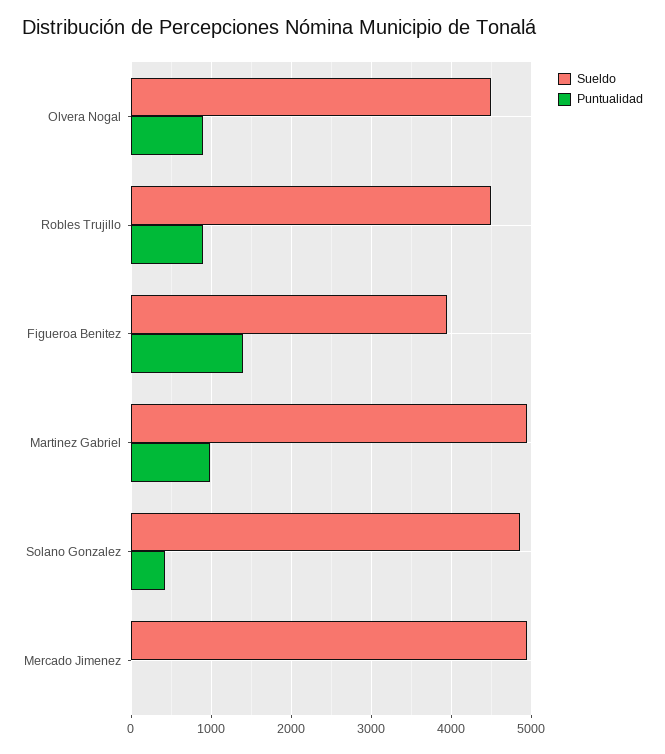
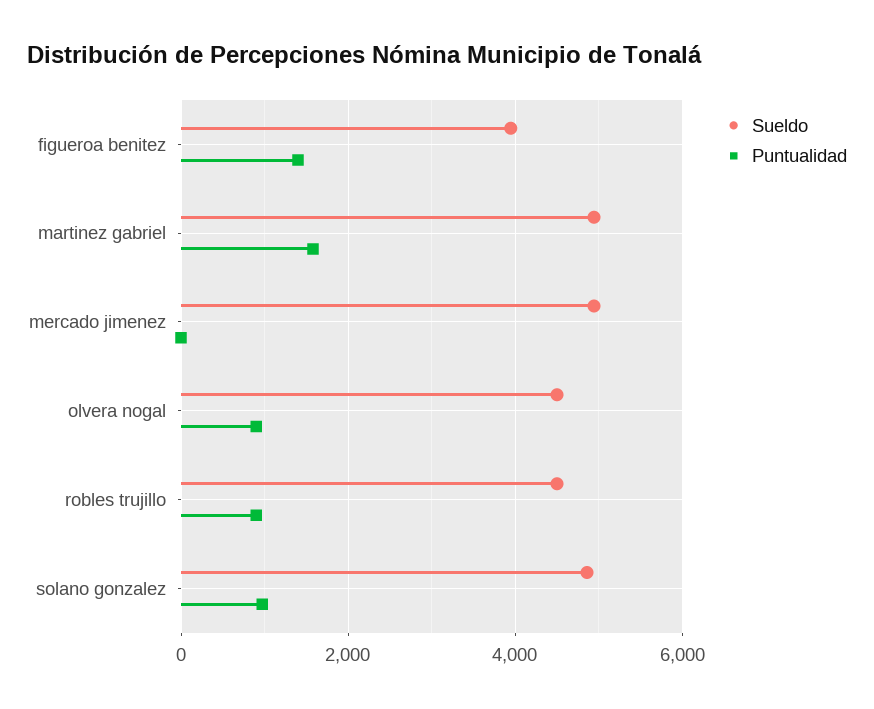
  {
    "Sueldo": {
      "Olvera Nogal": 4500,
      "Robles Trujillo": 4500,
      "Figueroa Benitez": 3900,
      "Martinez Gabriel": 4900,
      "Solano Gonzalez": 4900,
      "Mercado Jimenez": 4900
    },
    "Puntualidad": {
      "Olvera Nogal": 900,
      "Robles Trujillo": 900,
      "Figueroa Benitez": 1400,
-     "Martinez Gabriel": 1000,
+     "Martinez Gabriel": 1600,
-     "Solano Gonzalez": 400,
+     "Solano Gonzalez": 1000,
      "Mercado Jimenez": 0
    }
  }

